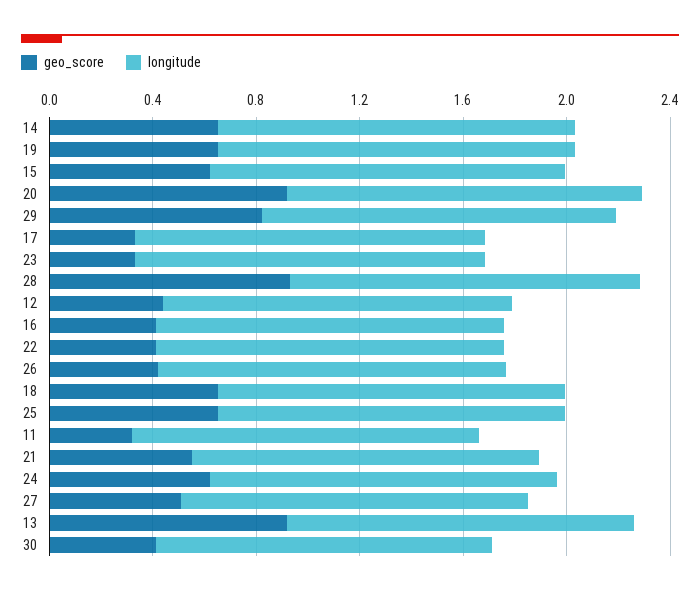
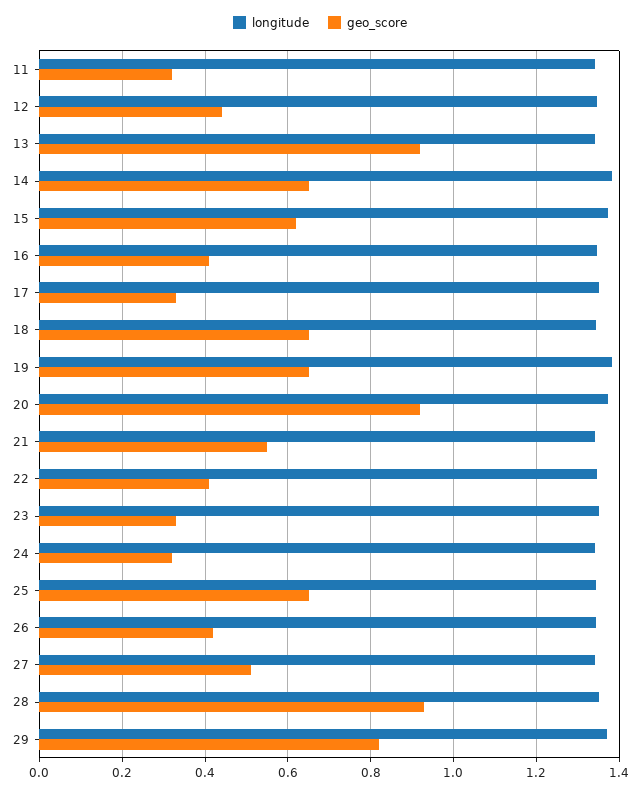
  {
    "geo_score": {
      "14": 0.66,
      "19": 0.66,
      "15": 0.62,
      "20": 0.92,
      "29": 0.82,
      "17": 0.34,
      "23": 0.34,
      "28": 0.94,
      "12": 0.44,
      "16": 0.42,
      "22": 0.42,
      "26": 0.42,
      "18": 0.66,
      "25": 0.66,
      "11": 0.32,
      "21": 0.56,
-     "24": 0.6,
+     "24": 0.32,
      "27": 0.52,
-     "13": 0.92,
+     "13": 0.92
-     "30": 0.4
    },
    "longitude": {
      "14": 1.38,
      "19": 1.38,
      "15": 1.38,
      "20": 1.38,
      "29": 1.38,
      "17": 1.36,
      "23": 1.36,
      "28": 1.36,
      "12": 1.34,
      "16": 1.34,
      "22": 1.34,
      "26": 1.34,
      "18": 1.34,
      "25": 1.34,
      "11": 1.34,
      "21": 1.34,
      "24": 1.34,
      "27": 1.34,
-     "13": 1.34,
+     "13": 1.34
-     "30": 1.3
    }
  }

